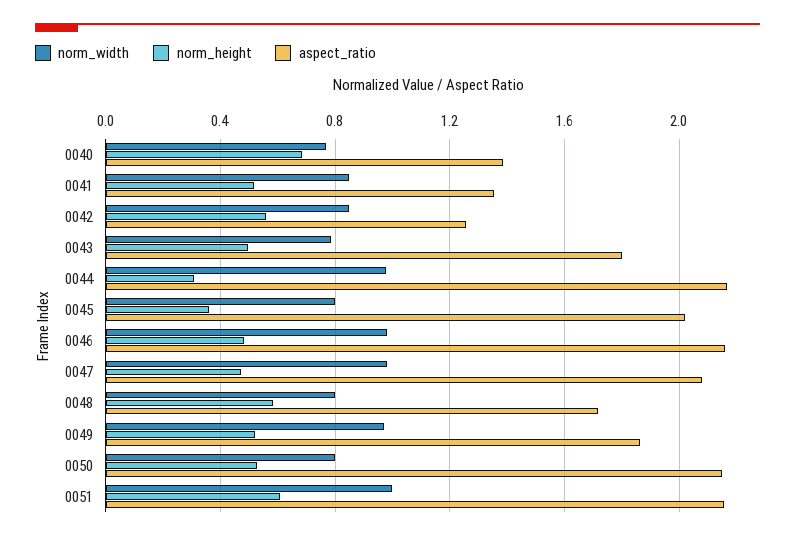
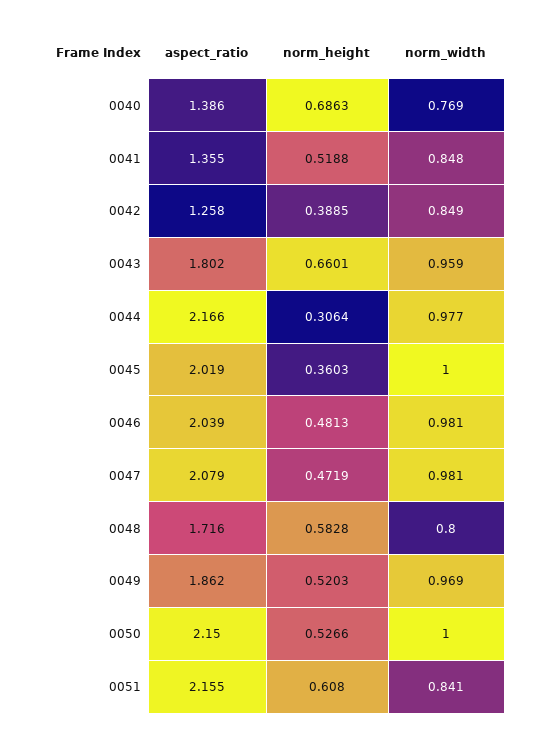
  {
    "norm_width": {
      "0040": 0.769,
      "0041": 0.848,
      "0042": 0.849,
-     "0043": 0.8,
+     "0043": 0.959,
      "0044": 0.977,
-     "0045": 0.8,
+     "0045": 1,
      "0046": 0.981,
      "0047": 0.981,
      "0048": 0.8,
      "0049": 0.969,
-     "0050": 0.8,
+     "0050": 1,
-     "0051": 1
+     "0051": 0.841
    },
    "norm_height": {
      "0040": 0.6863,
      "0041": 0.5188,
-     "0042": 0.55,
+     "0042": 0.3885,
-     "0043": 0.5,
+     "0043": 0.6601,
      "0044": 0.3064,
      "0045": 0.3603,
      "0046": 0.4813,
      "0047": 0.4719,
      "0048": 0.5828,
      "0049": 0.5203,
      "0050": 0.5266,
      "0051": 0.608
    },
    "aspect_ratio": {
      "0040": 1.386,
      "0041": 1.355,
      "0042": 1.258,
      "0043": 1.802,
      "0044": 2.166,
      "0045": 2.019,
-     "0046": 2.15,
+     "0046": 2.039,
      "0047": 2.079,
      "0048": 1.716,
      "0049": 1.862,
      "0050": 2.15,
      "0051": 2.155
    }
  }

